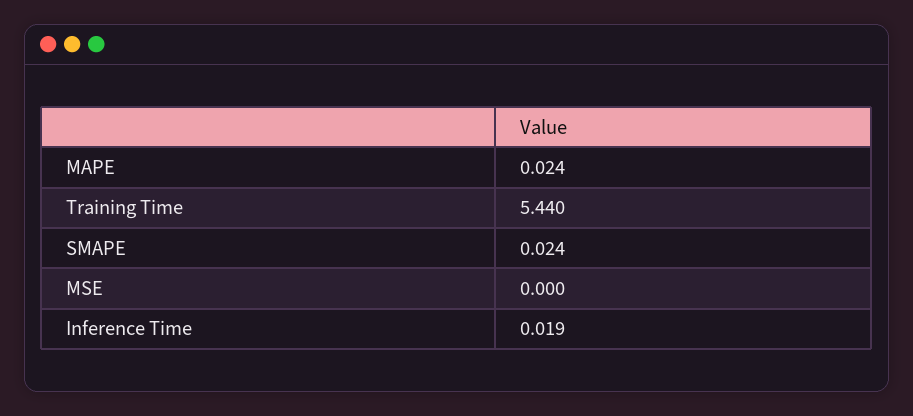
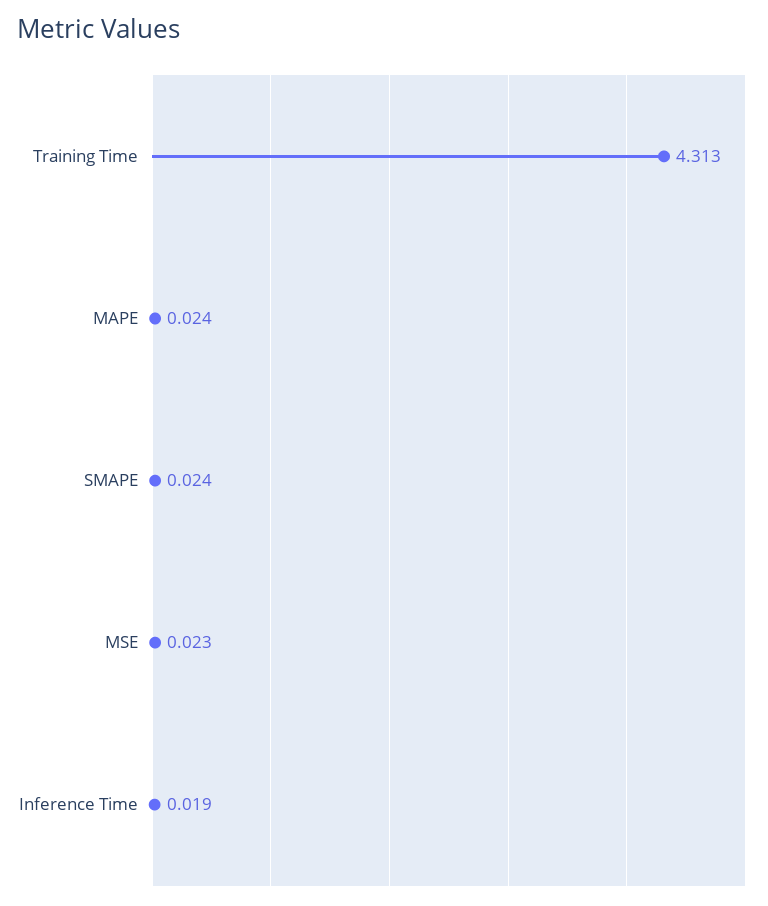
  {
    "MAPE": 0.024,
-   "Training Time": 5.44,
+   "Training Time": 4.313,
    "SMAPE": 0.024,
-   "MSE": 0,
+   "MSE": 0.023,
    "Inference Time": 0.019
  }

